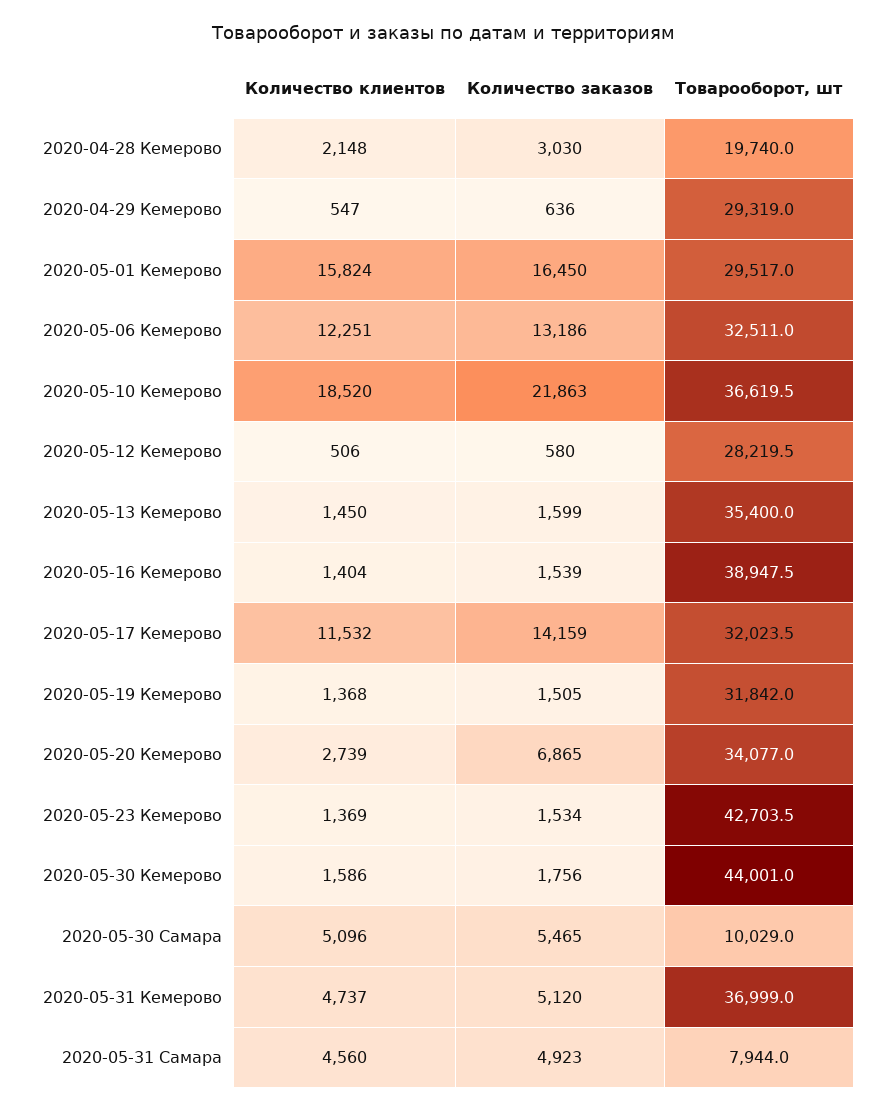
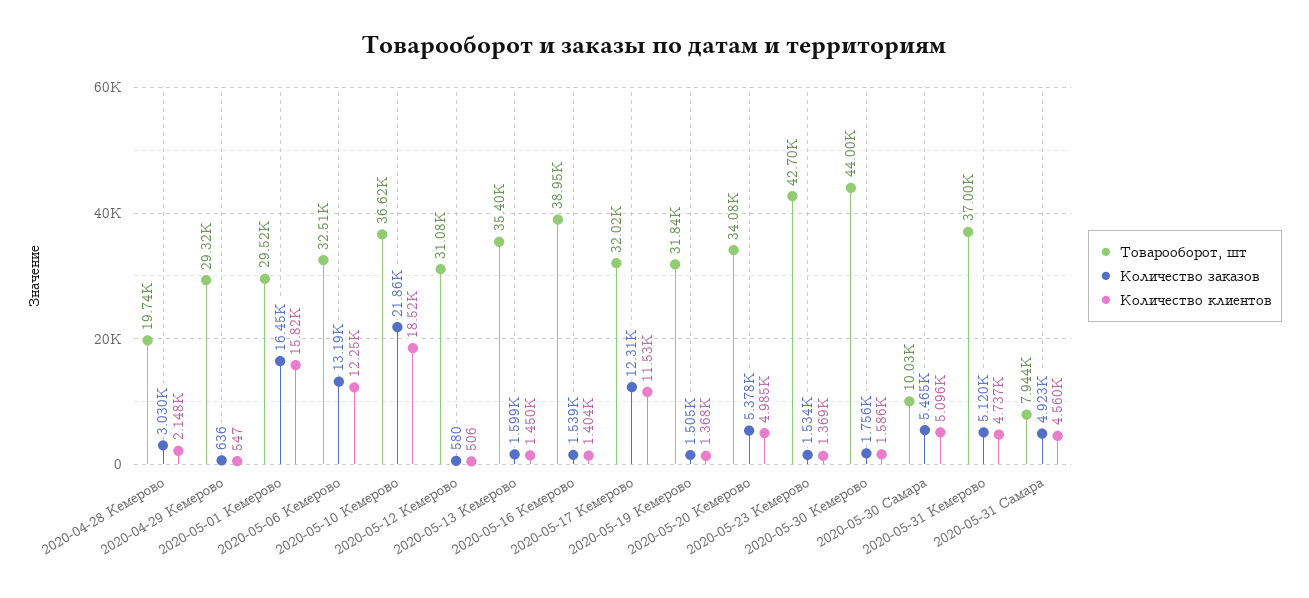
  {
    "Количество клиентов": {
      "2020-04-28 Кемерово": 2148,
      "2020-04-29 Кемерово": 547,
      "2020-05-01 Кемерово": 15824,
      "2020-05-06 Кемерово": 12251,
      "2020-05-10 Кемерово": 18520,
      "2020-05-12 Кемерово": 506,
      "2020-05-13 Кемерово": 1450,
      "2020-05-16 Кемерово": 1404,
      "2020-05-17 Кемерово": 11532,
      "2020-05-19 Кемерово": 1368,
-     "2020-05-20 Кемерово": 2739,
+     "2020-05-20 Кемерово": 4985,
      "2020-05-23 Кемерово": 1369,
      "2020-05-30 Кемерово": 1586,
      "2020-05-30 Самара": 5096,
      "2020-05-31 Кемерово": 4737,
      "2020-05-31 Самара": 4560
    },
    "Количество заказов": {
      "2020-04-28 Кемерово": 3030,
      "2020-04-29 Кемерово": 636,
      "2020-05-01 Кемерово": 16450,
      "2020-05-06 Кемерово": 13186,
      "2020-05-10 Кемерово": 21863,
      "2020-05-12 Кемерово": 580,
      "2020-05-13 Кемерово": 1599,
      "2020-05-16 Кемерово": 1539,
-     "2020-05-17 Кемерово": 14159,
+     "2020-05-17 Кемерово": 12310,
      "2020-05-19 Кемерово": 1505,
-     "2020-05-20 Кемерово": 6865,
+     "2020-05-20 Кемерово": 5378,
      "2020-05-23 Кемерово": 1534,
      "2020-05-30 Кемерово": 1756,
      "2020-05-30 Самара": 5465,
      "2020-05-31 Кемерово": 5120,
      "2020-05-31 Самара": 4923
    },
    "Товарооборот, шт": {
      "2020-04-28 Кемерово": 19740,
      "2020-04-29 Кемерово": 29319,
      "2020-05-01 Кемерово": 29517,
      "2020-05-06 Кемерово": 32511,
      "2020-05-10 Кемерово": 36619.5,
-     "2020-05-12 Кемерово": 28219.5,
+     "2020-05-12 Кемерово": 31080,
      "2020-05-13 Кемерово": 35400,
      "2020-05-16 Кемерово": 38947.5,
      "2020-05-17 Кемерово": 32023.5,
      "2020-05-19 Кемерово": 31842,
      "2020-05-20 Кемерово": 34077,
      "2020-05-23 Кемерово": 42703.5,
      "2020-05-30 Кемерово": 44001,
      "2020-05-30 Самара": 10029,
      "2020-05-31 Кемерово": 36999,
      "2020-05-31 Самара": 7944
    }
  }

